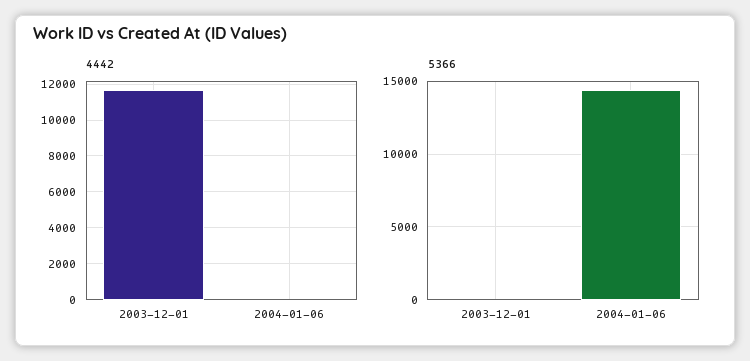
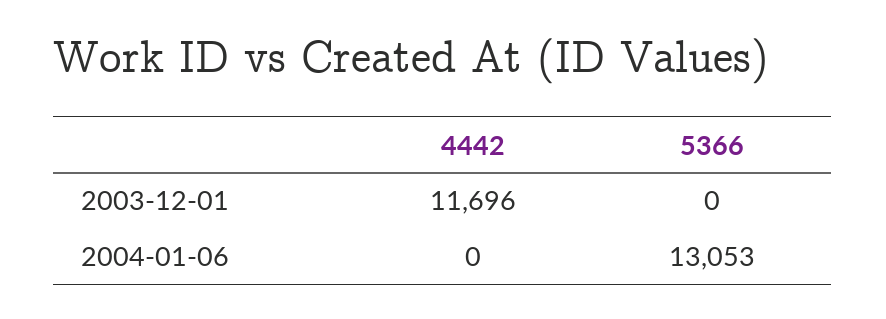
  {
    "4442": {
      "2003-12-01": 11696,
      "2004-01-06": 0
    },
    "5366": {
      "2003-12-01": 0,
-     "2004-01-06": 14500
+     "2004-01-06": 13053
    }
  }

